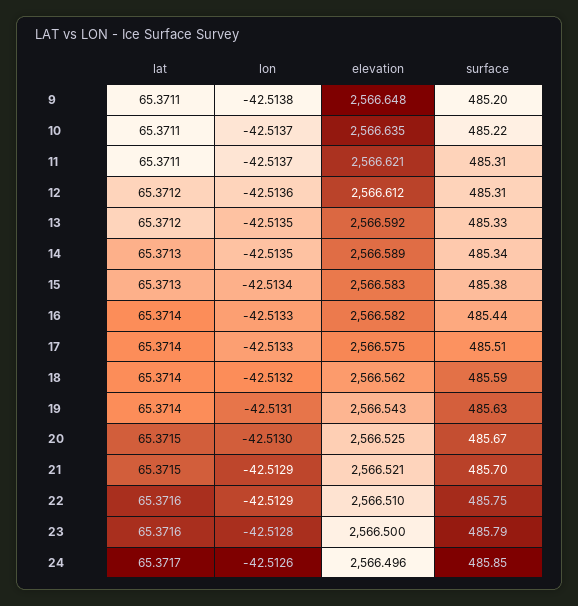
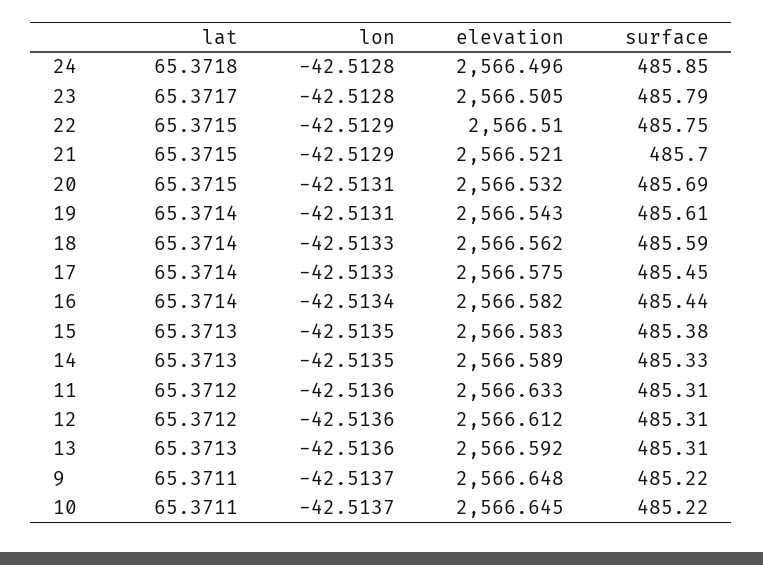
  {
    "lat": {
      "9": 65.3711,
      "10": 65.3711,
-     "11": 65.3711,
+     "11": 65.3712,
      "12": 65.3712,
-     "13": 65.3712,
+     "13": 65.3713,
      "14": 65.3713,
      "15": 65.3713,
      "16": 65.3714,
      "17": 65.3714,
      "18": 65.3714,
      "19": 65.3714,
      "20": 65.3715,
      "21": 65.3715,
-     "22": 65.3716,
+     "22": 65.3715,
-     "23": 65.3716,
+     "23": 65.3717,
-     "24": 65.3717
+     "24": 65.3718
    },
    "lon": {
-     "9": -42.5138,
+     "9": -42.5137,
      "10": -42.5137,
-     "11": -42.5137,
+     "11": -42.5136,
      "12": -42.5136,
-     "13": -42.5135,
+     "13": -42.5136,
      "14": -42.5135,
-     "15": -42.5134,
+     "15": -42.5135,
-     "16": -42.5133,
+     "16": -42.5134,
      "17": -42.5133,
-     "18": -42.5132,
+     "18": -42.5133,
      "19": -42.5131,
-     "20": -42.513,
+     "20": -42.5131,
      "21": -42.5129,
      "22": -42.5129,
      "23": -42.5128,
-     "24": -42.5126
+     "24": -42.5128
    },
    "elevation": {
      "9": 2566.648,
-     "10": 2566.635,
+     "10": 2566.645,
-     "11": 2566.621,
+     "11": 2566.633,
      "12": 2566.612,
      "13": 2566.592,
      "14": 2566.589,
      "15": 2566.583,
      "16": 2566.582,
      "17": 2566.575,
      "18": 2566.562,
      "19": 2566.543,
-     "20": 2566.525,
+     "20": 2566.532,
      "21": 2566.521,
      "22": 2566.51,
-     "23": 2566.5,
+     "23": 2566.505,
      "24": 2566.496
    },
    "surface": {
-     "9": 485.2,
+     "9": 485.22,
      "10": 485.22,
      "11": 485.31,
      "12": 485.31,
-     "13": 485.33,
+     "13": 485.31,
-     "14": 485.34,
+     "14": 485.33,
      "15": 485.38,
      "16": 485.44,
-     "17": 485.51,
+     "17": 485.45,
      "18": 485.59,
-     "19": 485.63,
+     "19": 485.61,
-     "20": 485.67,
+     "20": 485.69,
      "21": 485.7,
      "22": 485.75,
      "23": 485.79,
      "24": 485.85
    }
  }

